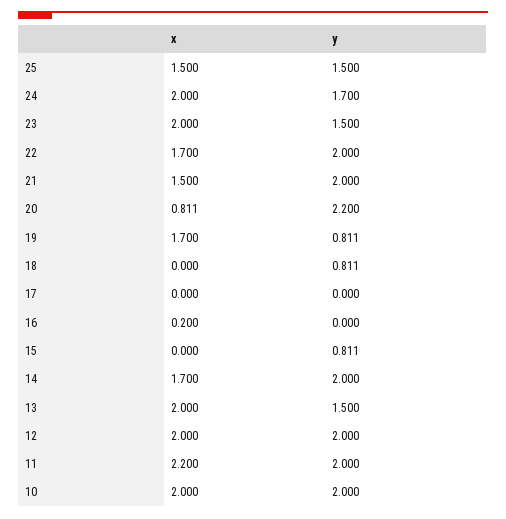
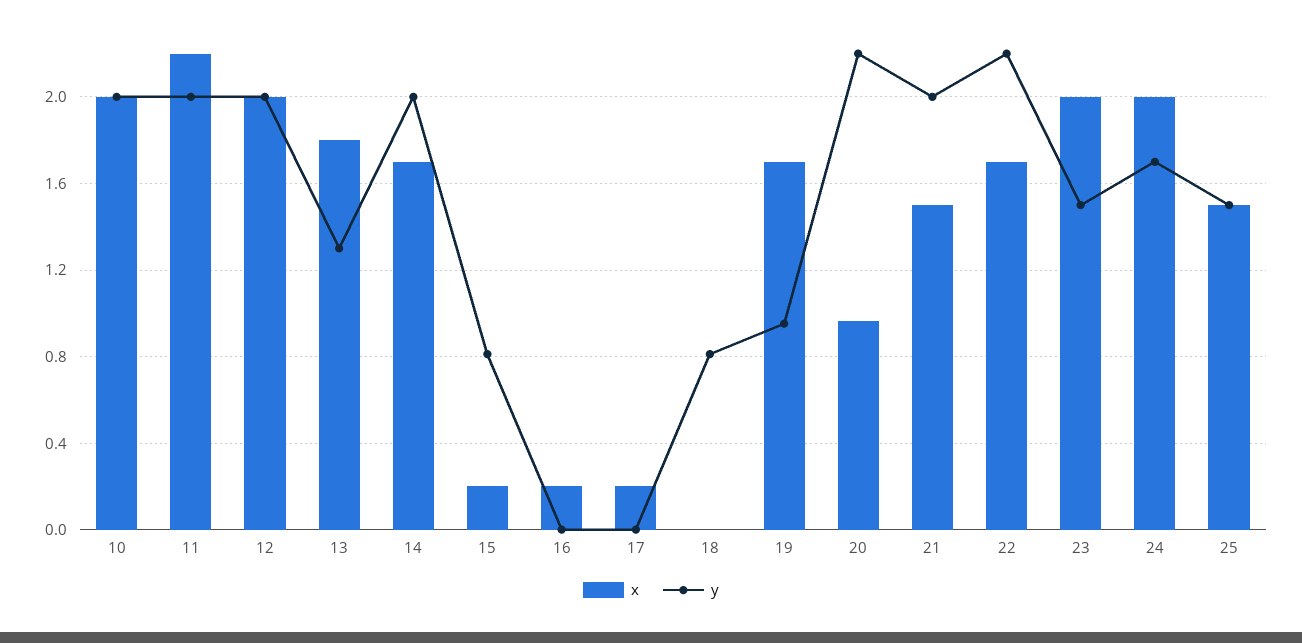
  {
    "x": {
      "25": 1.5,
      "24": 2,
      "23": 2,
      "22": 1.7,
      "21": 1.5,
-     "20": 0.811,
+     "20": 0.95,
      "19": 1.7,
      "18": 0,
-     "17": 0,
+     "17": 0.2,
      "16": 0.2,
-     "15": 0,
+     "15": 0.2,
      "14": 1.7,
-     "13": 2,
+     "13": 1.8,
      "12": 2,
      "11": 2.2,
      "10": 2
    },
    "y": {
      "25": 1.5,
      "24": 1.7,
      "23": 1.5,
-     "22": 2,
+     "22": 2.2,
      "21": 2,
      "20": 2.2,
-     "19": 0.811,
+     "19": 0.95,
      "18": 0.811,
      "17": 0,
      "16": 0,
      "15": 0.811,
      "14": 2,
-     "13": 1.5,
+     "13": 1.3,
      "12": 2,
      "11": 2,
      "10": 2
    }
  }

